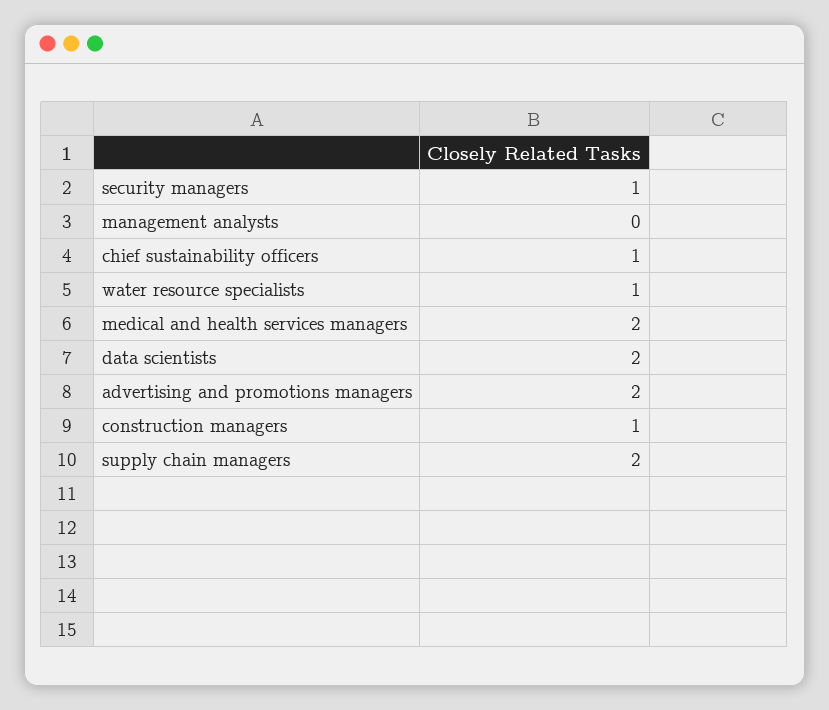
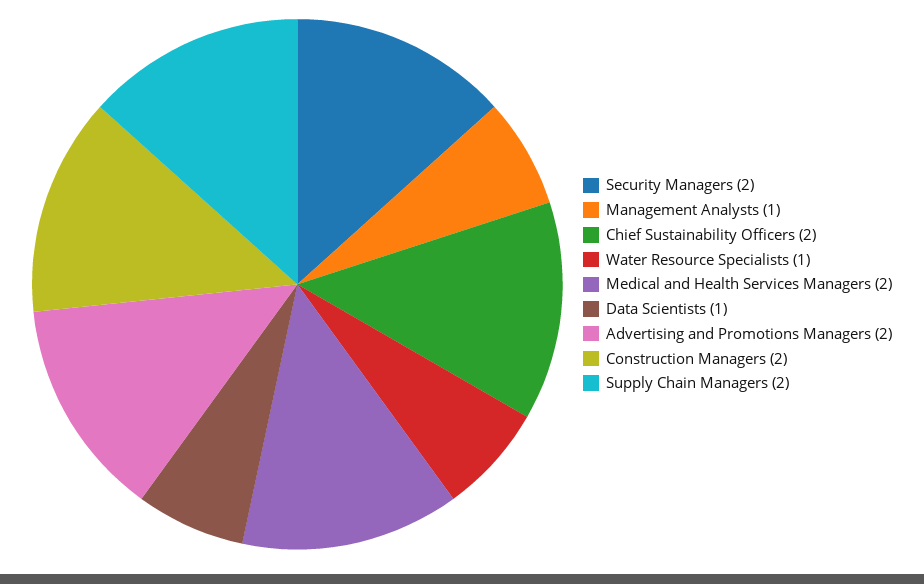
  {
-   "security managers": 1,
+   "security managers": 2,
-   "management analysts": 0,
+   "management analysts": 1,
-   "chief sustainability officers": 1,
+   "chief sustainability officers": 2,
    "water resource specialists": 1,
    "medical and health services managers": 2,
-   "data scientists": 2,
+   "data scientists": 1,
    "advertising and promotions managers": 2,
-   "construction managers": 1,
+   "construction managers": 2,
    "supply chain managers": 2
  }

